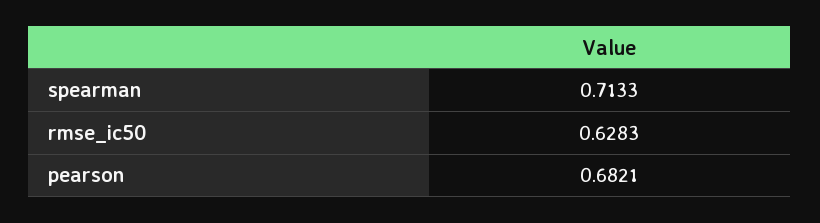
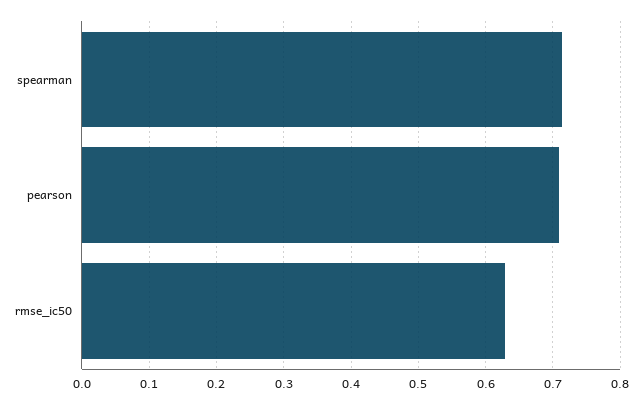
  {
    "spearman": 0.7133,
    "rmse_ic50": 0.6283,
-   "pearson": 0.6821
+   "pearson": 0.71
  }

